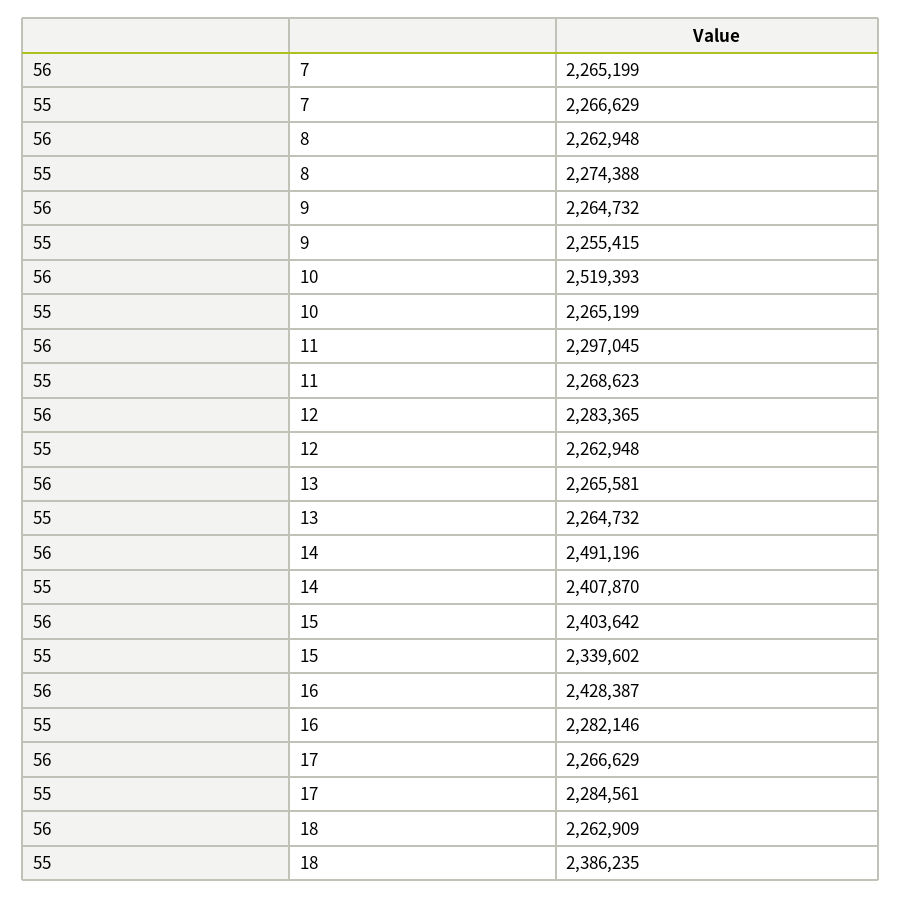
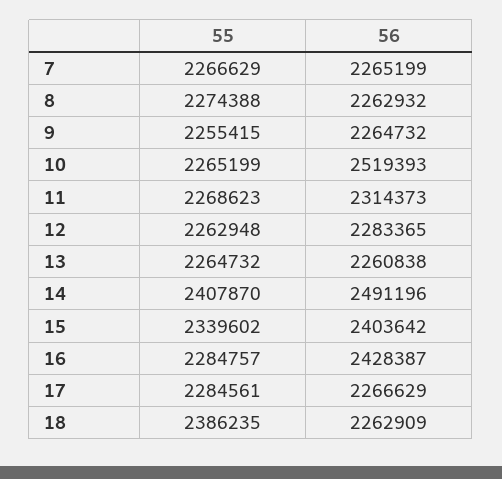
  {
    "56": {
      "7": 2265199,
-     "8": 2262948,
+     "8": 2262932,
      "9": 2264732,
      "10": 2519393,
-     "11": 2297045,
+     "11": 2314373,
      "12": 2283365,
-     "13": 2265581,
+     "13": 2260838,
      "14": 2491196,
      "15": 2403642,
      "16": 2428387,
      "17": 2266629,
      "18": 2262909
    },
    "55": {
      "7": 2266629,
      "8": 2274388,
      "9": 2255415,
      "10": 2265199,
      "11": 2268623,
      "12": 2262948,
      "13": 2264732,
      "14": 2407870,
      "15": 2339602,
-     "16": 2282146,
+     "16": 2284757,
      "17": 2284561,
      "18": 2386235
    }
  }

